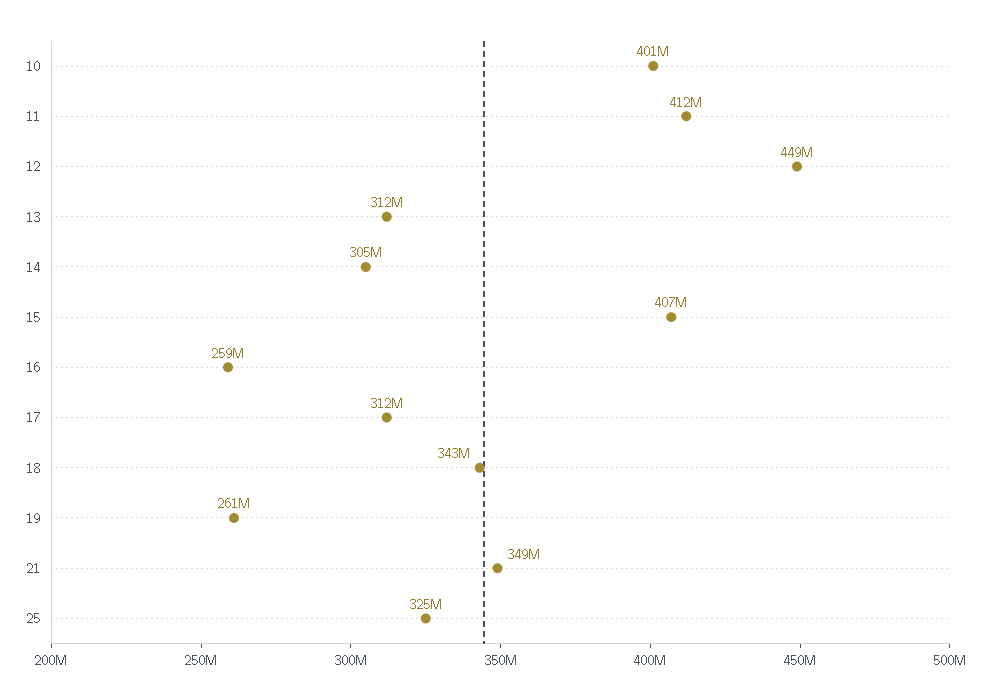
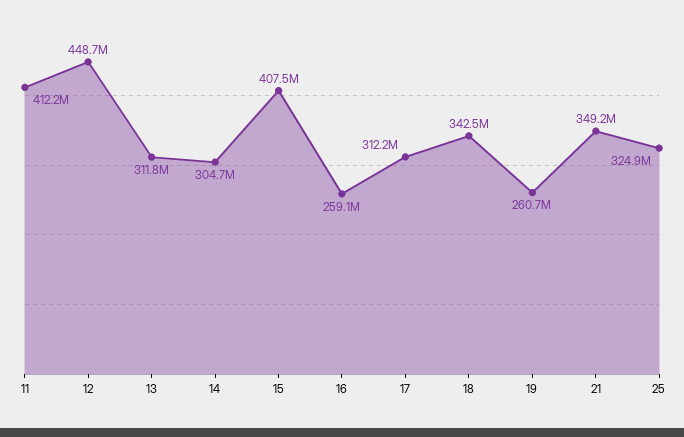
  {
-   "10": 401000000,
    "11": 412200000,
    "12": 448700000,
    "13": 311800000,
    "14": 304700000,
    "15": 407500000,
    "16": 259100000,
    "17": 312200000,
    "18": 342500000,
    "19": 260700000,
    "21": 349200000,
    "25": 324900000
  }

